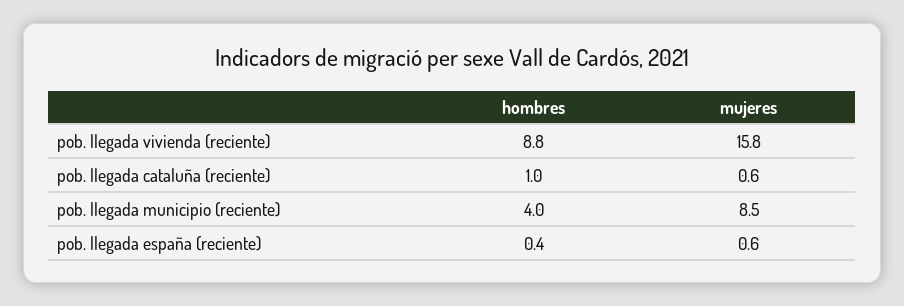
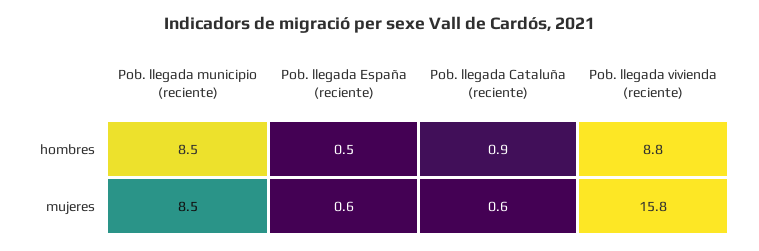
  {
    "hombres": {
      "pob. llegada vivienda (reciente)": 8.8,
-     "pob. llegada cataluña (reciente)": 1,
+     "pob. llegada cataluña (reciente)": 0.9,
-     "pob. llegada municipio (reciente)": 4,
+     "pob. llegada municipio (reciente)": 8.5,
-     "pob. llegada españa (reciente)": 0.4
+     "pob. llegada españa (reciente)": 0.5
    },
    "mujeres": {
      "pob. llegada vivienda (reciente)": 15.8,
      "pob. llegada cataluña (reciente)": 0.6,
      "pob. llegada municipio (reciente)": 8.5,
      "pob. llegada españa (reciente)": 0.6
    }
  }

